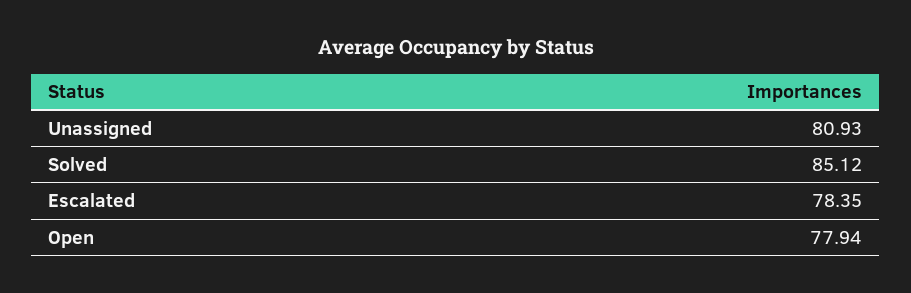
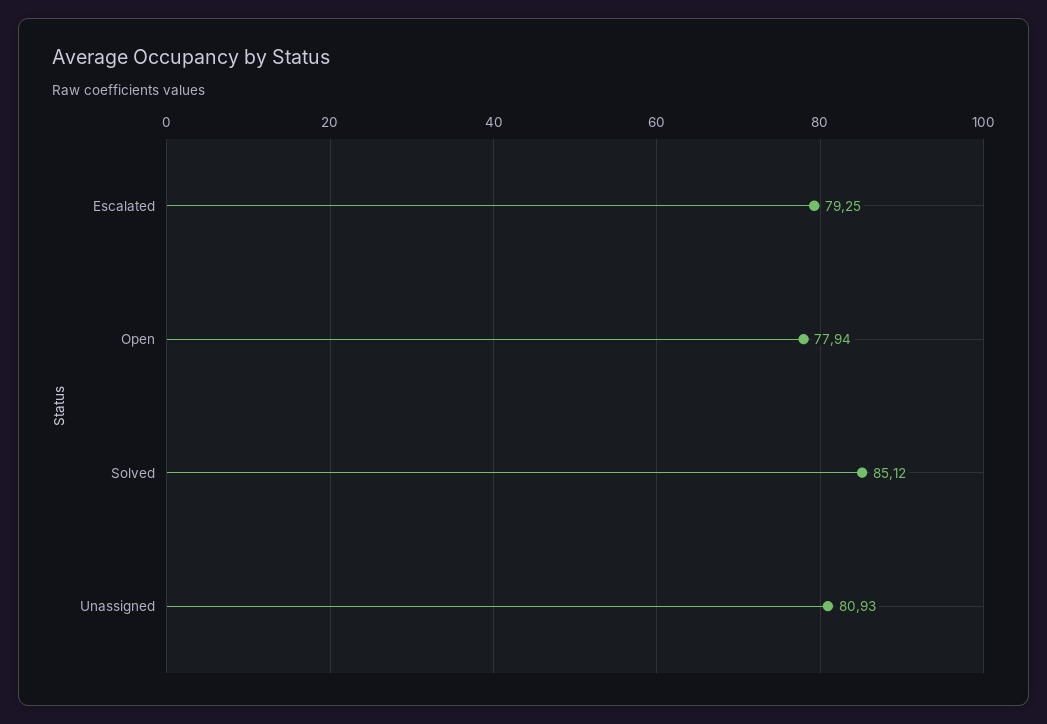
  {
    "Unassigned": 80.93,
    "Solved": 85.12,
-   "Escalated": 78.35,
+   "Escalated": 79.25,
    "Open": 77.94
  }

